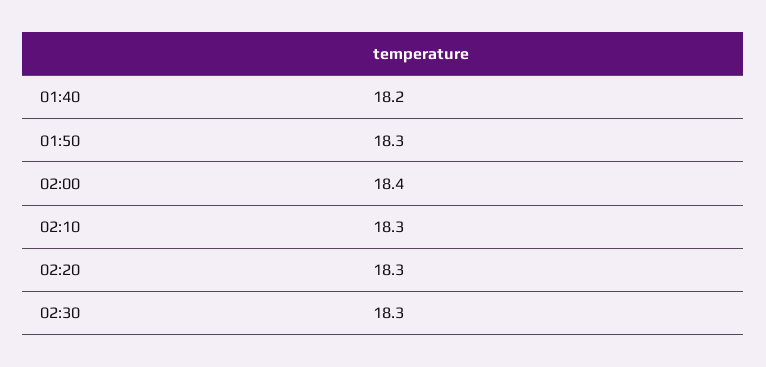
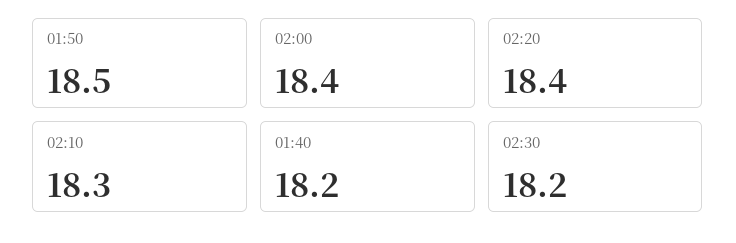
  {
    "01:40": 18.2,
-   "01:50": 18.3,
+   "01:50": 18.5,
    "02:00": 18.4,
    "02:10": 18.3,
-   "02:20": 18.3,
+   "02:20": 18.4,
-   "02:30": 18.3
+   "02:30": 18.2
  }

